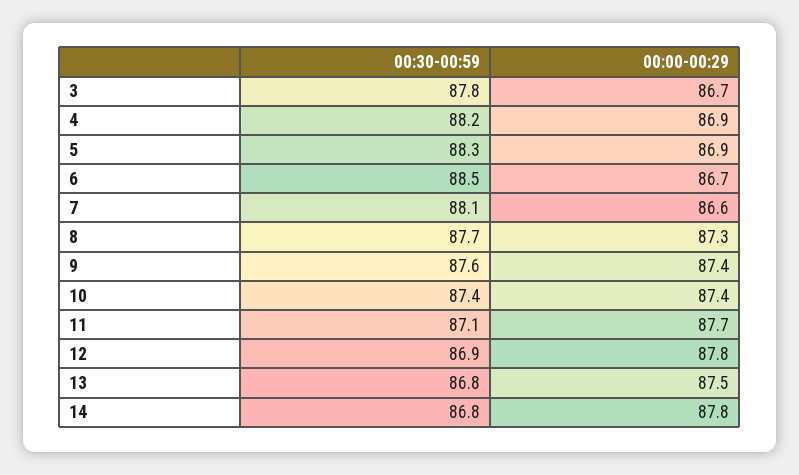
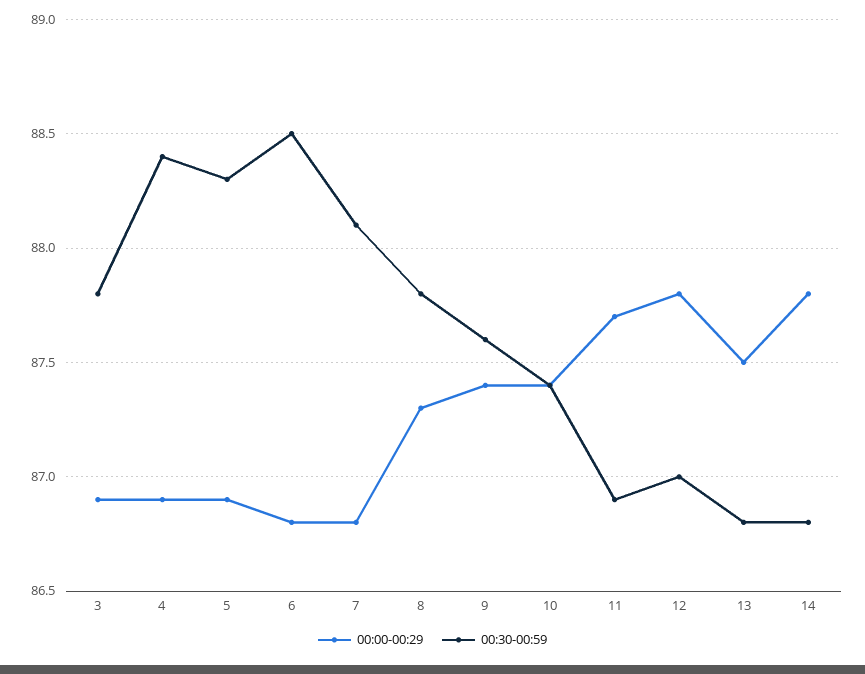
  {
    "00:30-00:59": {
      "3": 87.8,
-     "4": 88.2,
+     "4": 88.4,
      "5": 88.3,
      "6": 88.5,
      "7": 88.1,
-     "8": 87.7,
+     "8": 87.8,
      "9": 87.6,
      "10": 87.4,
-     "11": 87.1,
+     "11": 86.9,
-     "12": 86.9,
+     "12": 87,
      "13": 86.8,
      "14": 86.8
    },
    "00:00-00:29": {
-     "3": 86.7,
+     "3": 86.9,
      "4": 86.9,
      "5": 86.9,
-     "6": 86.7,
+     "6": 86.8,
-     "7": 86.6,
+     "7": 86.8,
      "8": 87.3,
      "9": 87.4,
      "10": 87.4,
      "11": 87.7,
      "12": 87.8,
      "13": 87.5,
      "14": 87.8
    }
  }

